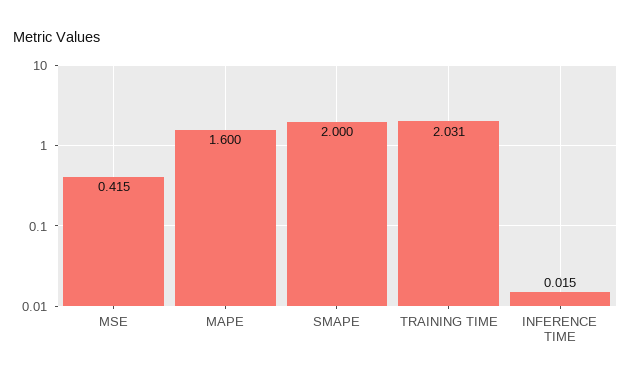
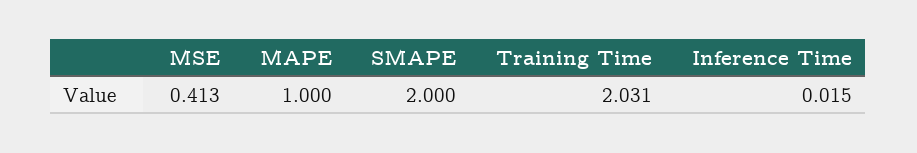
  {
-   "MSE": 0.415,
+   "MSE": 0.413,
-   "MAPE": 1.6,
+   "MAPE": 1,
    "SMAPE": 2,
    "TRAINING TIME": 2.031,
    "INFERENCE TIME": 0.015
  }

